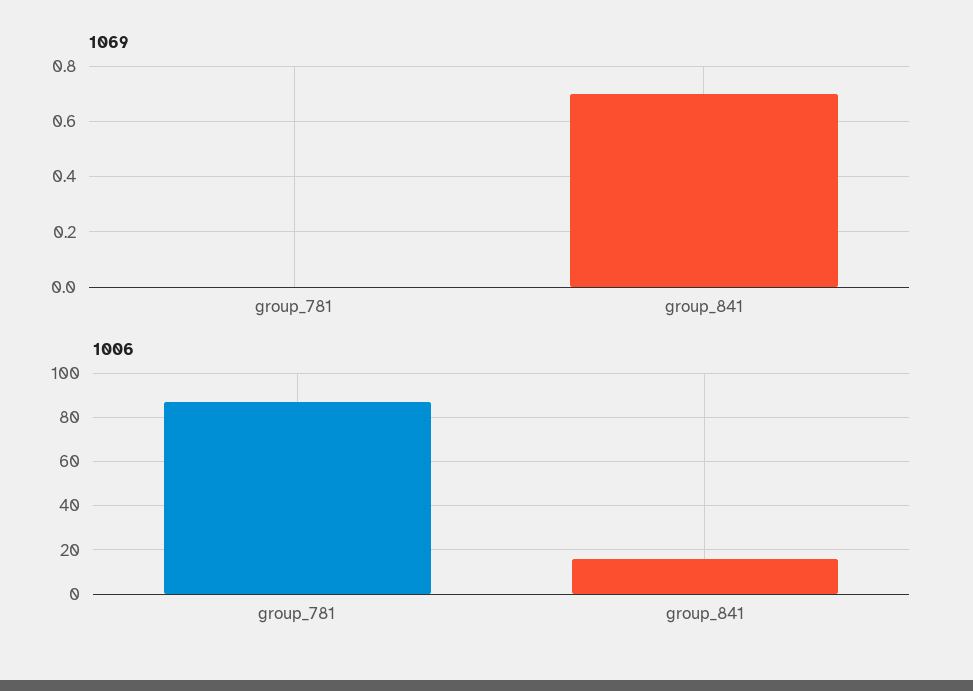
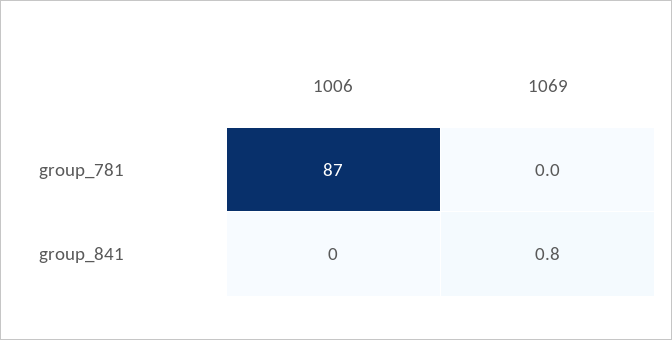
  {
    "1069": {
      "group_781": 0,
-     "group_841": 0.7
+     "group_841": 0.8
    },
    "1006": {
      "group_781": 87,
-     "group_841": 15
+     "group_841": 0
    }
  }

